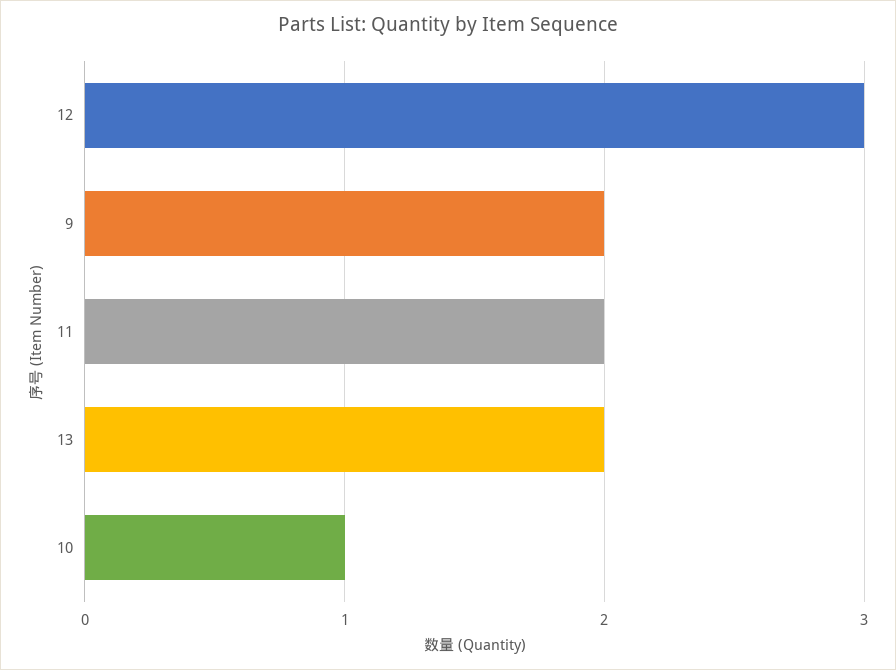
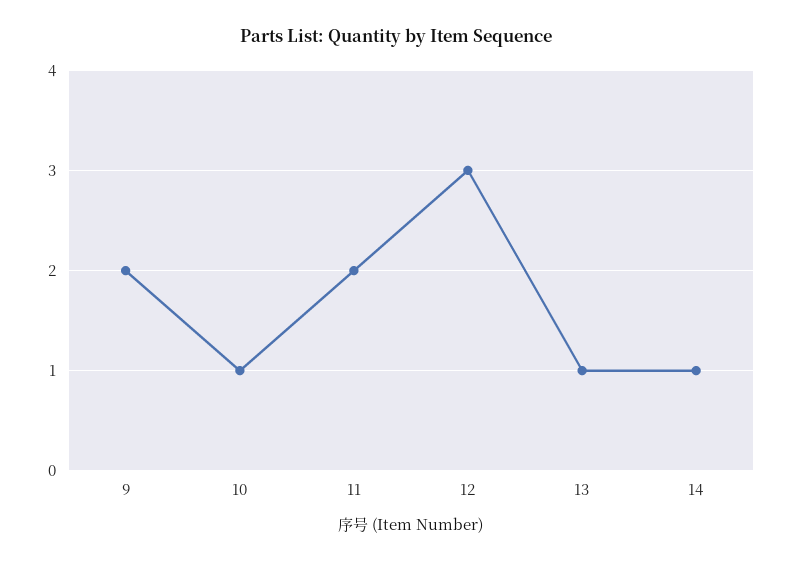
  {
    "12": 3,
    "9": 2,
    "11": 2,
-   "13": 2,
+   "13": 1,
-   "10": 1
+   "10": 1,
+   "14": 1
  }

